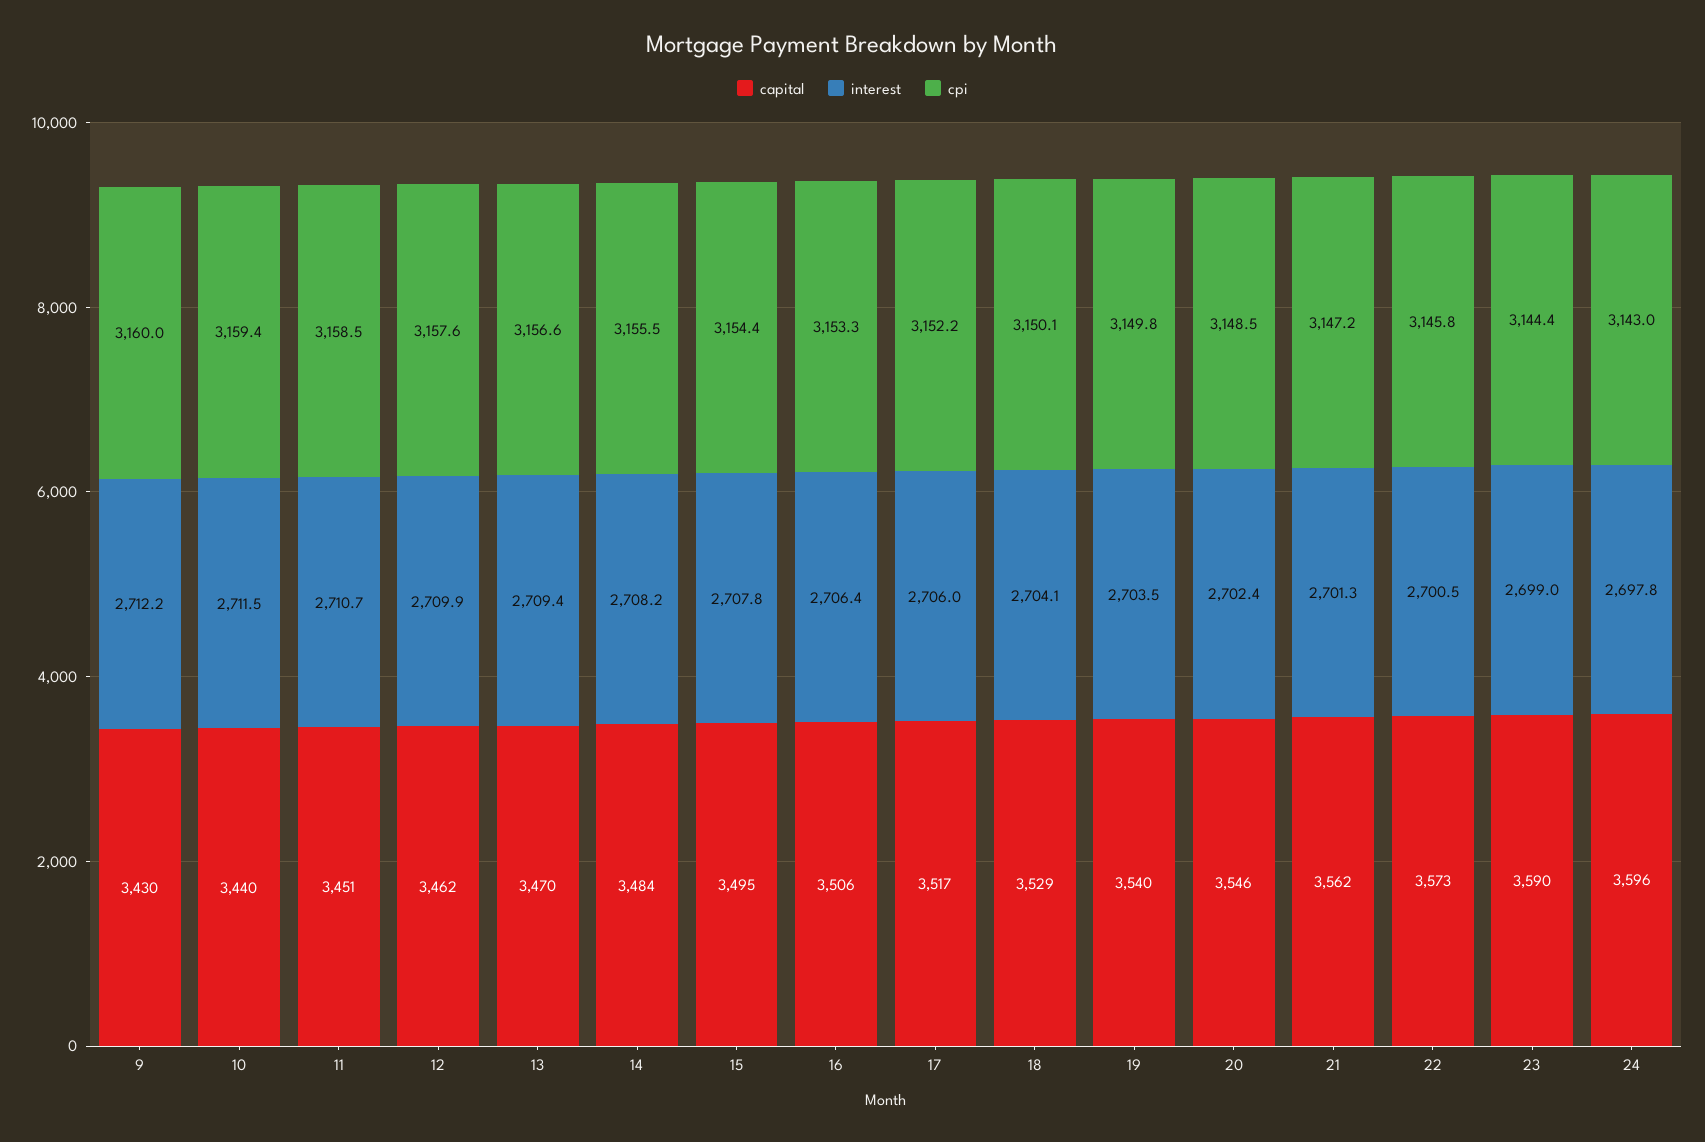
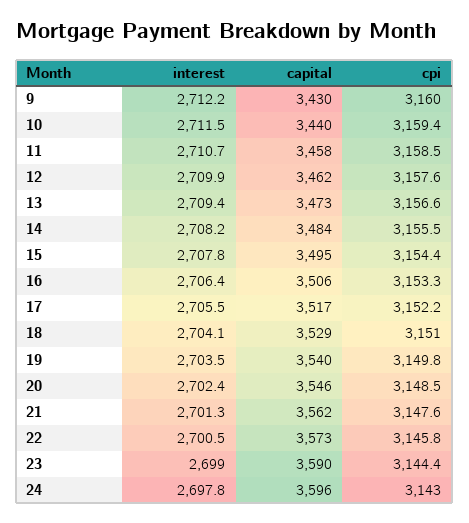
  {
    "capital": {
      "9": 3430,
      "10": 3440,
-     "11": 3451,
+     "11": 3458,
      "12": 3462,
-     "13": 3470,
+     "13": 3473,
      "14": 3484,
      "15": 3495,
      "16": 3506,
      "17": 3517,
      "18": 3529,
      "19": 3540,
      "20": 3546,
      "21": 3562,
      "22": 3573,
      "23": 3590,
      "24": 3596
    },
    "interest": {
      "9": 2712.2,
      "10": 2711.5,
      "11": 2710.7,
      "12": 2709.9,
      "13": 2709.4,
      "14": 2708.2,
      "15": 2707.8,
      "16": 2706.4,
-     "17": 2706,
+     "17": 2705.5,
      "18": 2704.1,
      "19": 2703.5,
      "20": 2702.4,
      "21": 2701.3,
      "22": 2700.5,
      "23": 2699,
      "24": 2697.8
    },
    "cpi": {
      "9": 3160,
      "10": 3159.4,
      "11": 3158.5,
      "12": 3157.6,
      "13": 3156.6,
      "14": 3155.5,
      "15": 3154.4,
      "16": 3153.3,
      "17": 3152.2,
-     "18": 3150.1,
+     "18": 3151,
      "19": 3149.8,
      "20": 3148.5,
-     "21": 3147.2,
+     "21": 3147.6,
      "22": 3145.8,
      "23": 3144.4,
      "24": 3143
    }
  }

